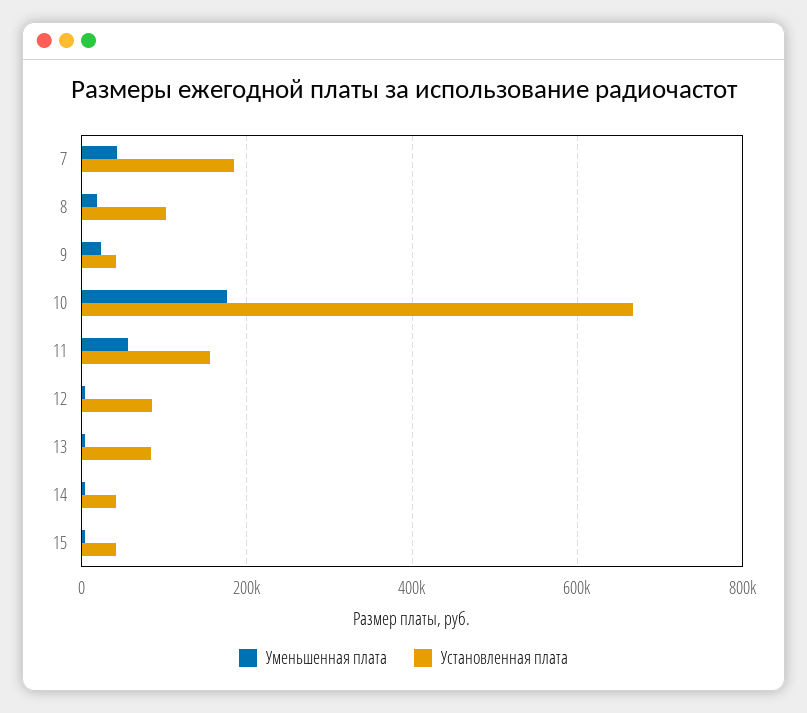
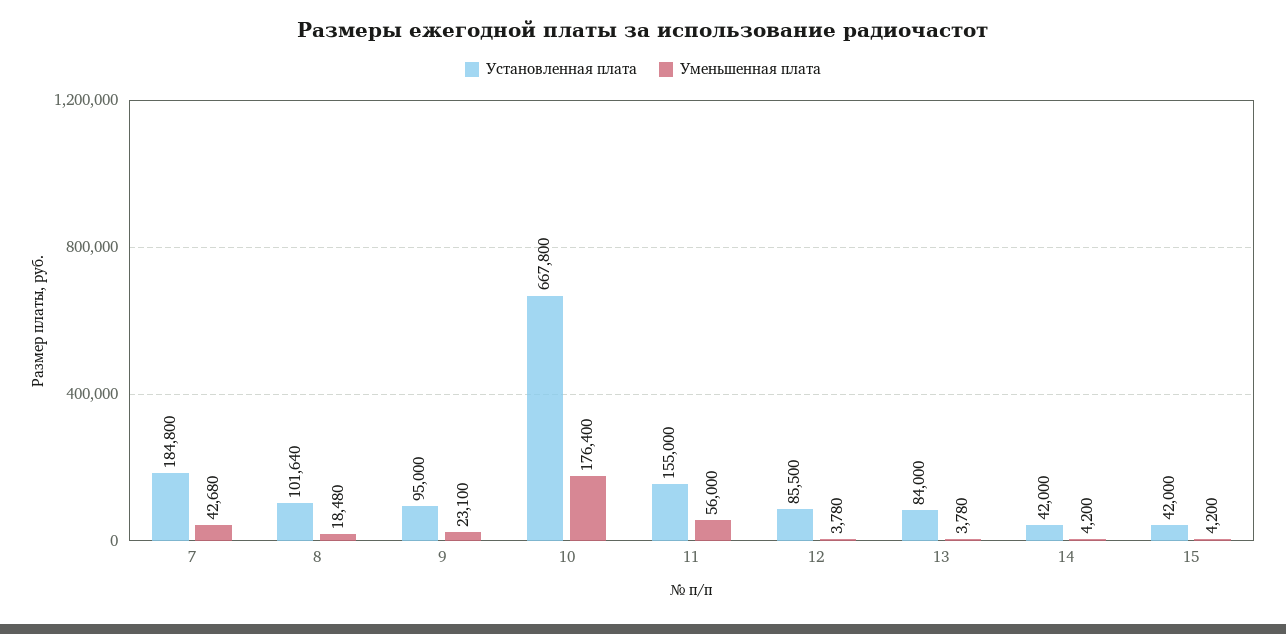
  {
    "Уменьшенная плата": {
      "7": 42680,
      "8": 18480,
      "9": 23100,
      "10": 176400,
      "11": 56000,
      "12": 3780,
      "13": 3780,
      "14": 4200,
      "15": 4200
    },
    "Установленная плата": {
      "7": 184800,
      "8": 101640,
-     "9": 40000,
+     "9": 95000,
      "10": 667800,
      "11": 155000,
      "12": 85500,
      "13": 84000,
      "14": 42000,
      "15": 42000
    }
  }

